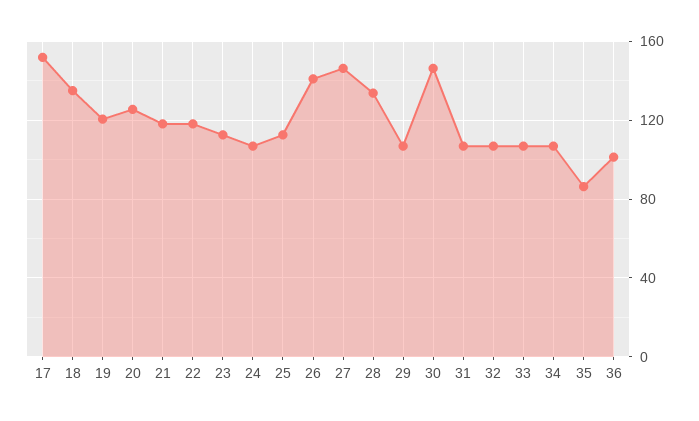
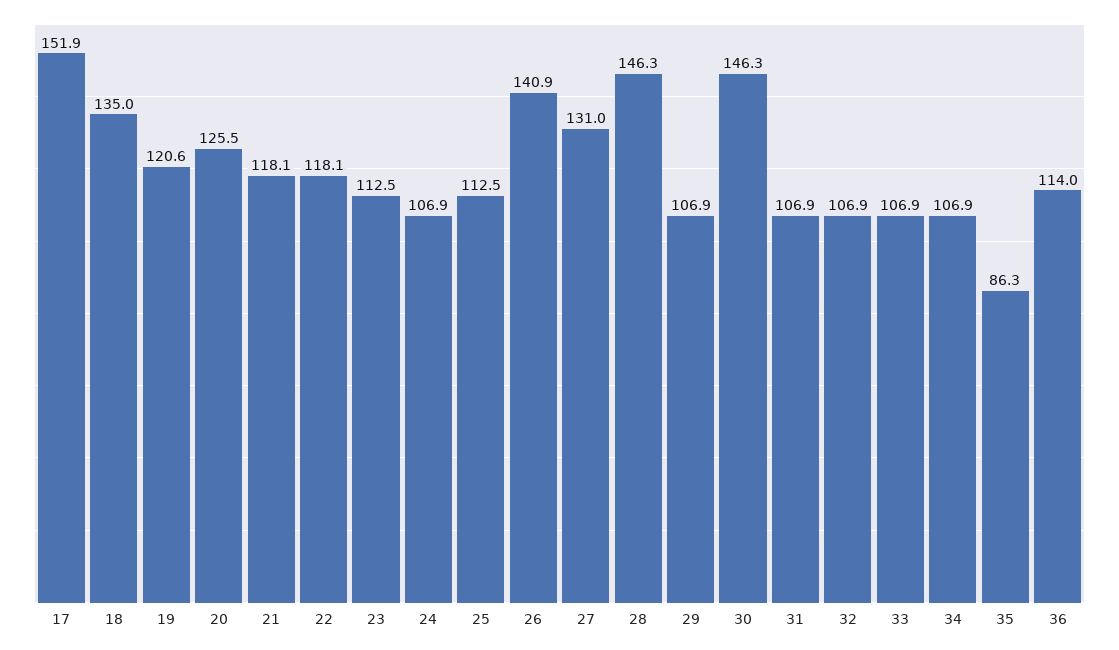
  {
    "17": 151.9,
    "18": 135,
    "19": 120.6,
    "20": 125.5,
    "21": 118.1,
    "22": 118.1,
    "23": 112.5,
    "24": 106.9,
    "25": 112.5,
    "26": 140.9,
-   "27": 145,
+   "27": 131,
-   "28": 135,
+   "28": 146.3,
    "29": 106.9,
    "30": 146.3,
    "31": 106.9,
    "32": 106.9,
    "33": 106.9,
    "34": 106.9,
    "35": 86.3,
-   "36": 100
+   "36": 114
  }

